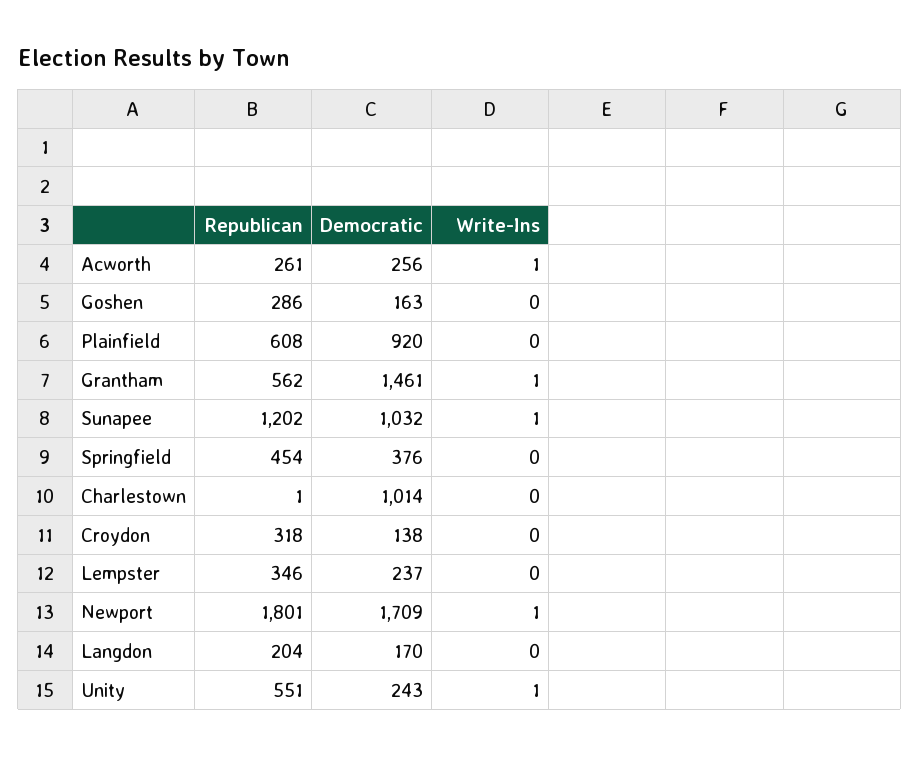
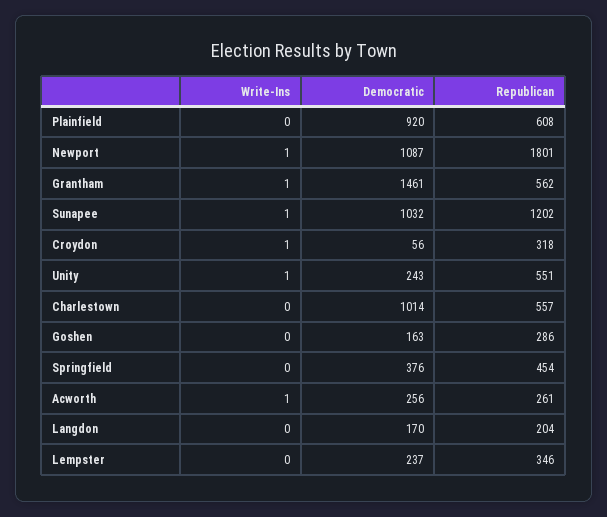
  {
    "Republican": {
      "Acworth": 261,
      "Goshen": 286,
      "Plainfield": 608,
      "Grantham": 562,
      "Sunapee": 1202,
      "Springfield": 454,
-     "Charlestown": 1,
+     "Charlestown": 557,
      "Croydon": 318,
      "Lempster": 346,
      "Newport": 1801,
      "Langdon": 204,
      "Unity": 551
    },
    "Democratic": {
      "Acworth": 256,
      "Goshen": 163,
      "Plainfield": 920,
      "Grantham": 1461,
      "Sunapee": 1032,
      "Springfield": 376,
      "Charlestown": 1014,
-     "Croydon": 138,
+     "Croydon": 56,
      "Lempster": 237,
-     "Newport": 1709,
+     "Newport": 1087,
      "Langdon": 170,
      "Unity": 243
    },
    "Write-Ins": {
      "Acworth": 1,
      "Goshen": 0,
      "Plainfield": 0,
      "Grantham": 1,
      "Sunapee": 1,
      "Springfield": 0,
      "Charlestown": 0,
-     "Croydon": 0,
+     "Croydon": 1,
      "Lempster": 0,
      "Newport": 1,
      "Langdon": 0,
      "Unity": 1
    }
  }

